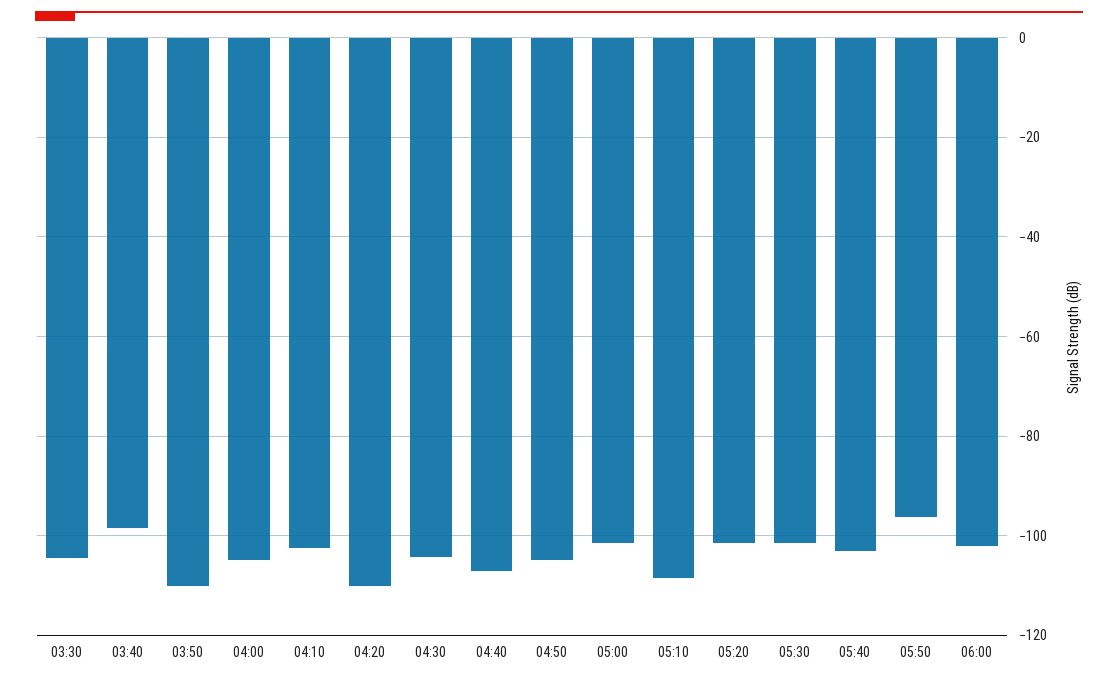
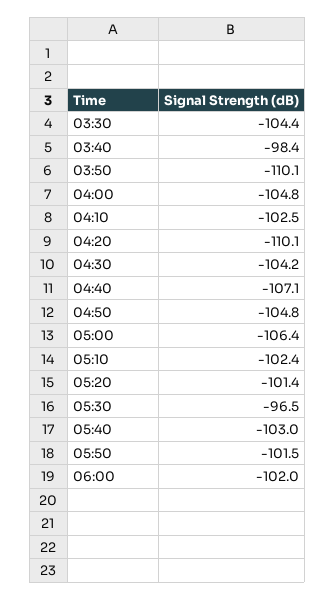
  {
    "03:30": -104.4,
    "03:40": -98.4,
    "03:50": -110.1,
    "04:00": -104.8,
    "04:10": -102.5,
    "04:20": -110.1,
    "04:30": -104.2,
    "04:40": -107.1,
    "04:50": -104.8,
-   "05:00": -102,
+   "05:00": -106.4,
-   "05:10": -108,
+   "05:10": -102.4,
    "05:20": -101.4,
-   "05:30": -102,
+   "05:30": -96.5,
    "05:40": -103,
-   "05:50": -96,
+   "05:50": -101.5,
    "06:00": -102
  }

